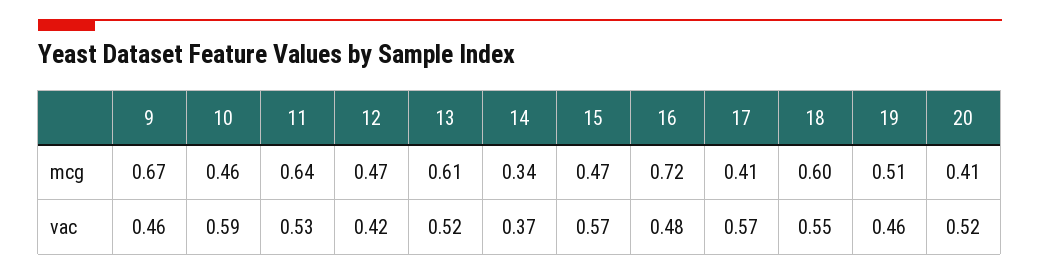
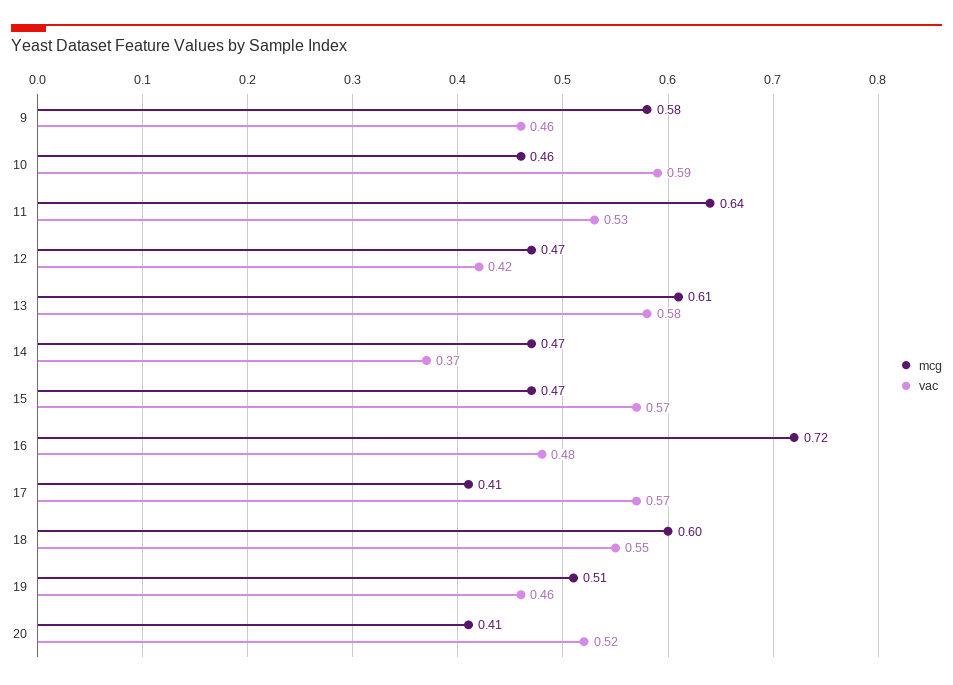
  {
    "mcg": {
-     "9": 0.67,
+     "9": 0.58,
      "10": 0.46,
      "11": 0.64,
      "12": 0.47,
      "13": 0.61,
-     "14": 0.34,
+     "14": 0.47,
      "15": 0.47,
      "16": 0.72,
      "17": 0.41,
      "18": 0.6,
      "19": 0.51,
      "20": 0.41
    },
    "vac": {
      "9": 0.46,
      "10": 0.59,
      "11": 0.53,
      "12": 0.42,
-     "13": 0.52,
+     "13": 0.58,
      "14": 0.37,
      "15": 0.57,
      "16": 0.48,
      "17": 0.57,
      "18": 0.55,
      "19": 0.46,
      "20": 0.52
    }
  }

